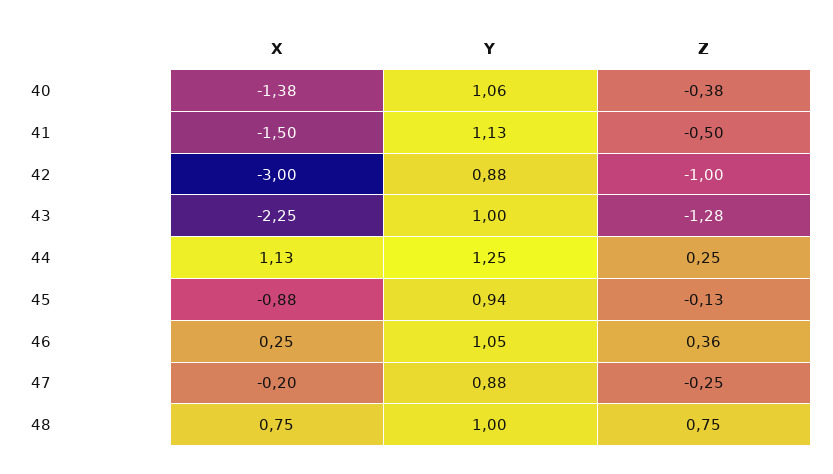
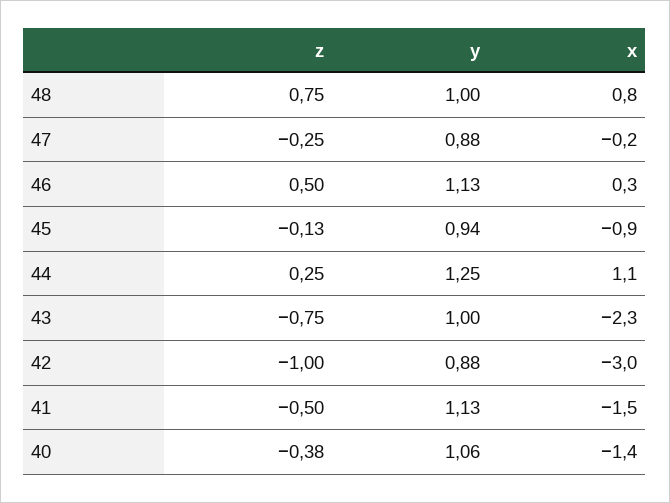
  {
    "X": {
      "40": -1.38,
      "41": -1.5,
      "42": -3,
      "43": -2.25,
      "44": 1.13,
      "45": -0.88,
      "46": 0.25,
      "47": -0.2,
      "48": 0.75
    },
    "Y": {
      "40": 1.06,
      "41": 1.13,
      "42": 0.88,
      "43": 1,
      "44": 1.25,
      "45": 0.94,
-     "46": 1.05,
+     "46": 1.13,
      "47": 0.88,
      "48": 1
    },
    "Z": {
      "40": -0.38,
      "41": -0.5,
      "42": -1,
-     "43": -1.28,
+     "43": -0.75,
      "44": 0.25,
      "45": -0.13,
-     "46": 0.36,
+     "46": 0.5,
      "47": -0.25,
      "48": 0.75
    }
  }

